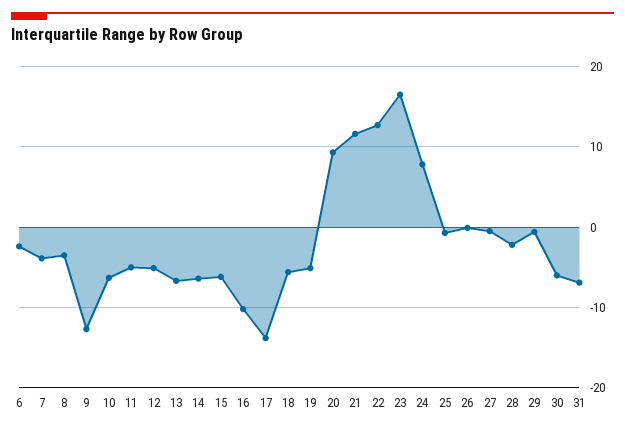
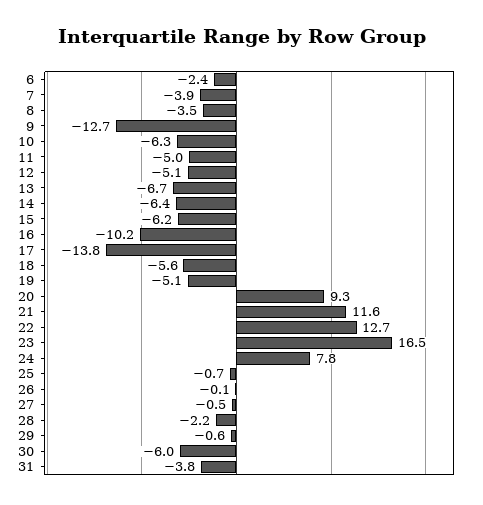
  {
    "6": -2.4,
    "7": -3.9,
    "8": -3.5,
    "9": -12.7,
    "10": -6.3,
    "11": -5,
    "12": -5.1,
    "13": -6.7,
    "14": -6.4,
    "15": -6.2,
    "16": -10.2,
    "17": -13.8,
    "18": -5.6,
    "19": -5.1,
    "20": 9.3,
    "21": 11.6,
    "22": 12.7,
    "23": 16.5,
    "24": 7.8,
    "25": -0.7,
    "26": -0.1,
    "27": -0.5,
    "28": -2.2,
    "29": -0.6,
    "30": -6,
-   "31": -7
+   "31": -3.8
  }

